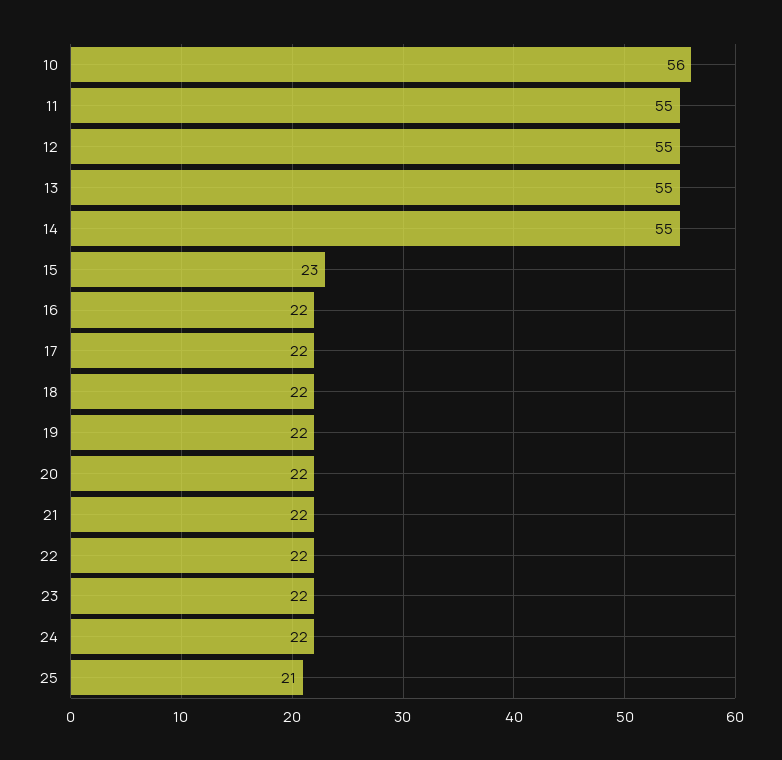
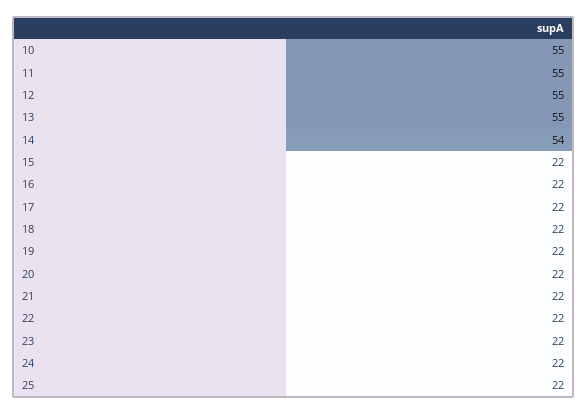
  {
-   "10": 56,
+   "10": 55,
    "11": 55,
    "12": 55,
    "13": 55,
-   "14": 55,
+   "14": 54,
-   "15": 23,
+   "15": 22,
    "16": 22,
    "17": 22,
    "18": 22,
    "19": 22,
    "20": 22,
    "21": 22,
    "22": 22,
    "23": 22,
    "24": 22,
-   "25": 21
+   "25": 22
  }

